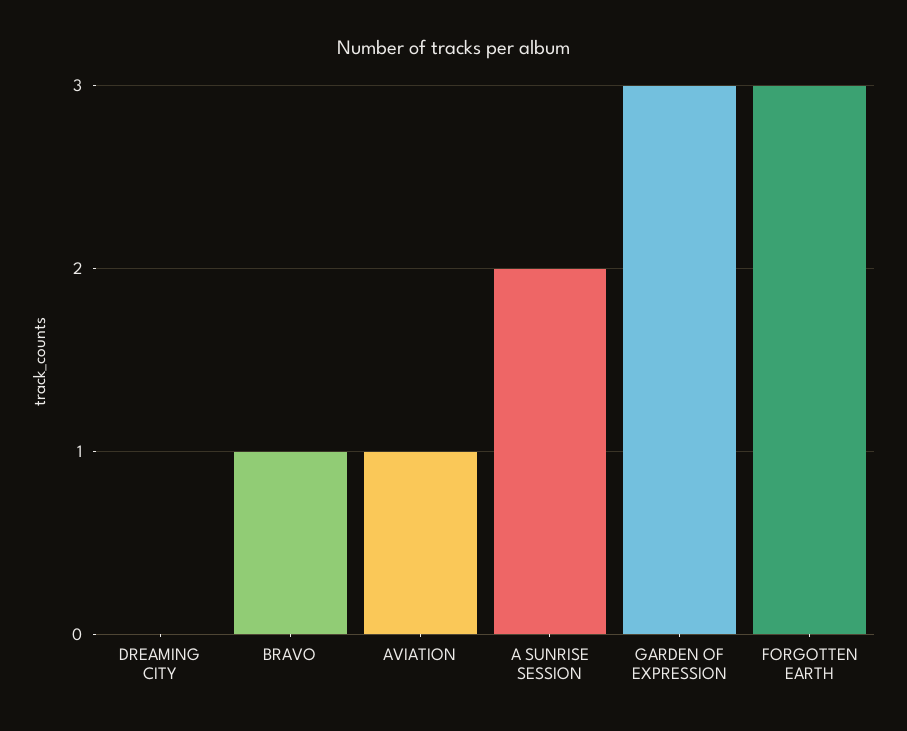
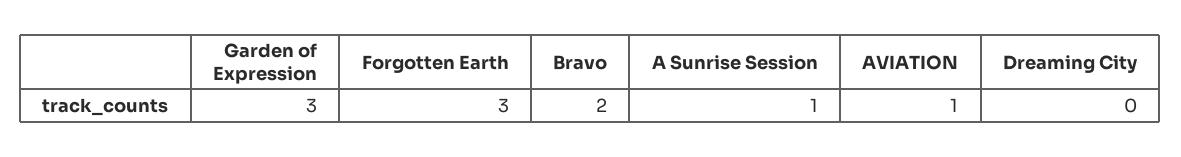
  {
    "DREAMING CITY": 0,
-   "BRAVO": 1,
+   "BRAVO": 2,
    "AVIATION": 1,
-   "A SUNRISE SESSION": 2,
+   "A SUNRISE SESSION": 1,
    "GARDEN OF EXPRESSION": 3,
    "FORGOTTEN EARTH": 3
  }

